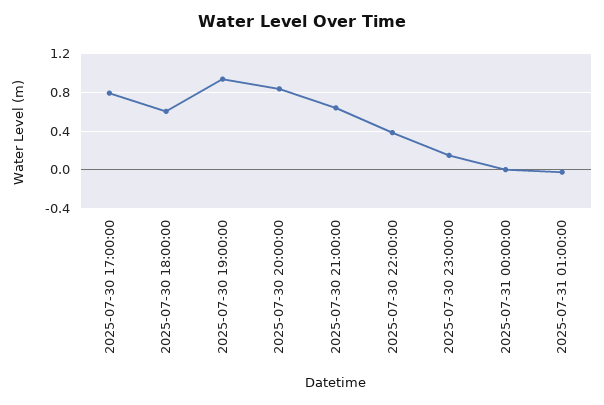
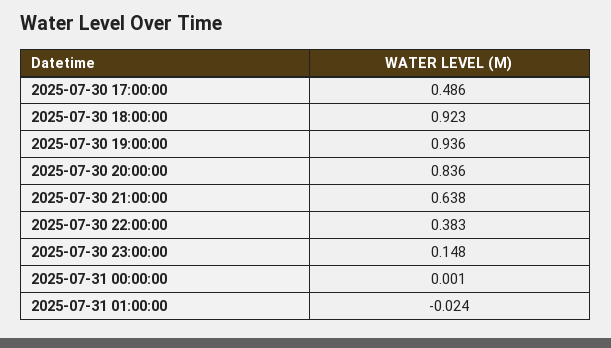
  {
-   "2025-07-30 17:00:00": 0.8,
+   "2025-07-30 17:00:00": 0.486,
-   "2025-07-30 18:00:00": 0.6,
+   "2025-07-30 18:00:00": 0.923,
    "2025-07-30 19:00:00": 0.936,
    "2025-07-30 20:00:00": 0.836,
    "2025-07-30 21:00:00": 0.638,
    "2025-07-30 22:00:00": 0.383,
    "2025-07-30 23:00:00": 0.148,
    "2025-07-31 00:00:00": 0.001,
    "2025-07-31 01:00:00": -0.024
  }

